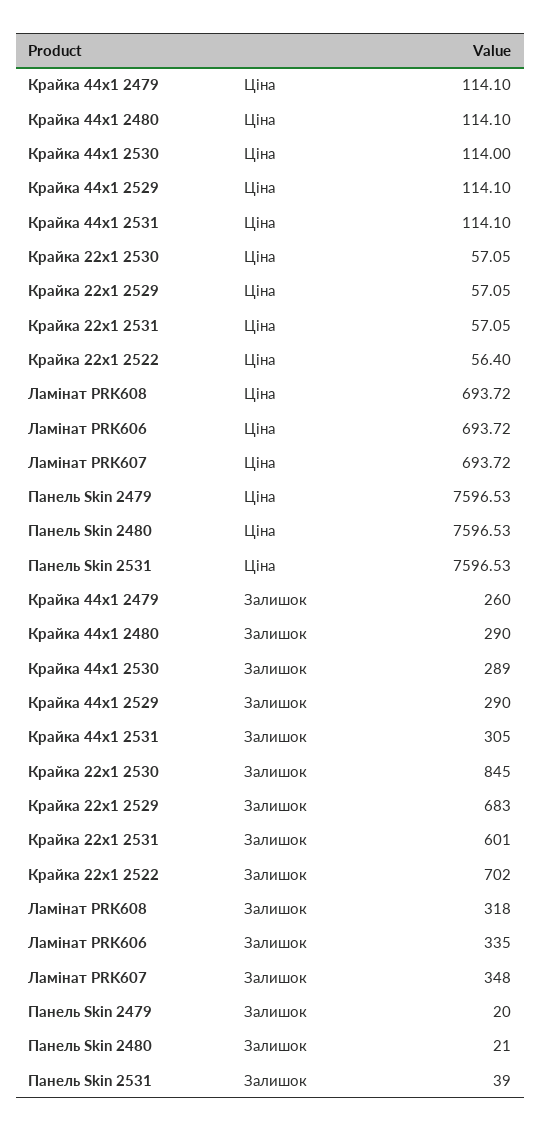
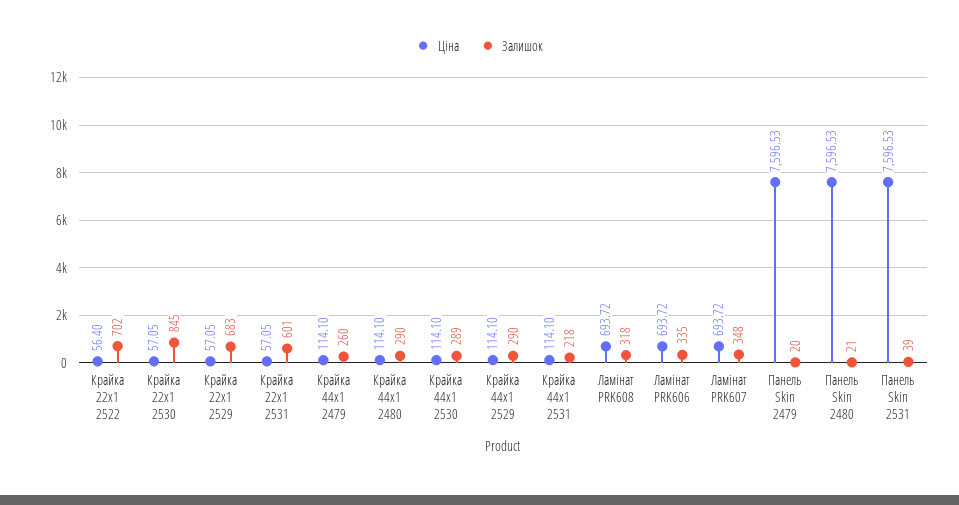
  {
    "Ціна": {
      "Крайка 44x1 2479": 114.1,
      "Крайка 44x1 2480": 114.1,
-     "Крайка 44x1 2530": 114,
+     "Крайка 44x1 2530": 114.1,
      "Крайка 44x1 2529": 114.1,
      "Крайка 44x1 2531": 114.1,
      "Крайка 22x1 2530": 57.05,
      "Крайка 22x1 2529": 57.05,
      "Крайка 22x1 2531": 57.05,
      "Крайка 22x1 2522": 56.4,
      "Ламінат PRK608": 693.72,
      "Ламінат PRK606": 693.72,
      "Ламінат PRK607": 693.72,
      "Панель Skin 2479": 7596.53,
      "Панель Skin 2480": 7596.53,
      "Панель Skin 2531": 7596.53
    },
    "Залишок": {
      "Крайка 44x1 2479": 260,
      "Крайка 44x1 2480": 290,
      "Крайка 44x1 2530": 289,
      "Крайка 44x1 2529": 290,
-     "Крайка 44x1 2531": 305,
+     "Крайка 44x1 2531": 218,
      "Крайка 22x1 2530": 845,
      "Крайка 22x1 2529": 683,
      "Крайка 22x1 2531": 601,
      "Крайка 22x1 2522": 702,
      "Ламінат PRK608": 318,
      "Ламінат PRK606": 335,
      "Ламінат PRK607": 348,
      "Панель Skin 2479": 20,
      "Панель Skin 2480": 21,
      "Панель Skin 2531": 39
    }
  }

